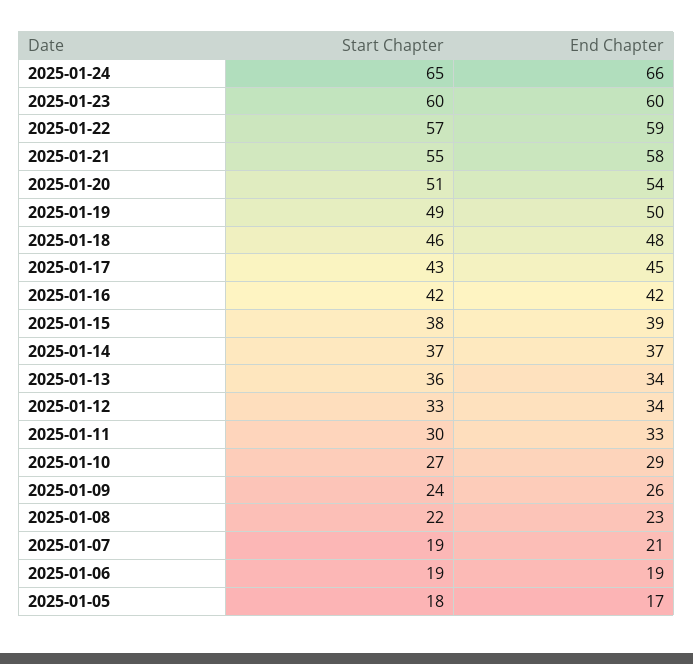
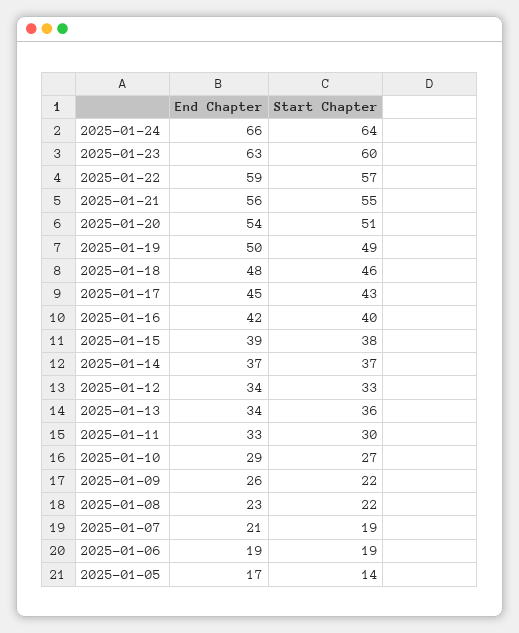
  {
    "Start Chapter": {
-     "2025-01-24": 65,
+     "2025-01-24": 64,
      "2025-01-23": 60,
      "2025-01-22": 57,
      "2025-01-21": 55,
      "2025-01-20": 51,
      "2025-01-19": 49,
      "2025-01-18": 46,
      "2025-01-17": 43,
-     "2025-01-16": 42,
+     "2025-01-16": 40,
      "2025-01-15": 38,
      "2025-01-14": 37,
      "2025-01-13": 36,
      "2025-01-12": 33,
      "2025-01-11": 30,
      "2025-01-10": 27,
-     "2025-01-09": 24,
+     "2025-01-09": 22,
      "2025-01-08": 22,
      "2025-01-07": 19,
      "2025-01-06": 19,
-     "2025-01-05": 18
+     "2025-01-05": 14
    },
    "End Chapter": {
      "2025-01-24": 66,
-     "2025-01-23": 60,
+     "2025-01-23": 63,
      "2025-01-22": 59,
-     "2025-01-21": 58,
+     "2025-01-21": 56,
      "2025-01-20": 54,
      "2025-01-19": 50,
      "2025-01-18": 48,
      "2025-01-17": 45,
      "2025-01-16": 42,
      "2025-01-15": 39,
      "2025-01-14": 37,
      "2025-01-13": 34,
      "2025-01-12": 34,
      "2025-01-11": 33,
      "2025-01-10": 29,
      "2025-01-09": 26,
      "2025-01-08": 23,
      "2025-01-07": 21,
      "2025-01-06": 19,
      "2025-01-05": 17
    }
  }

